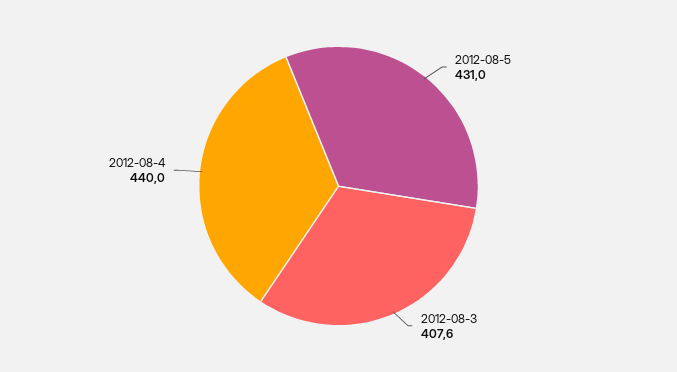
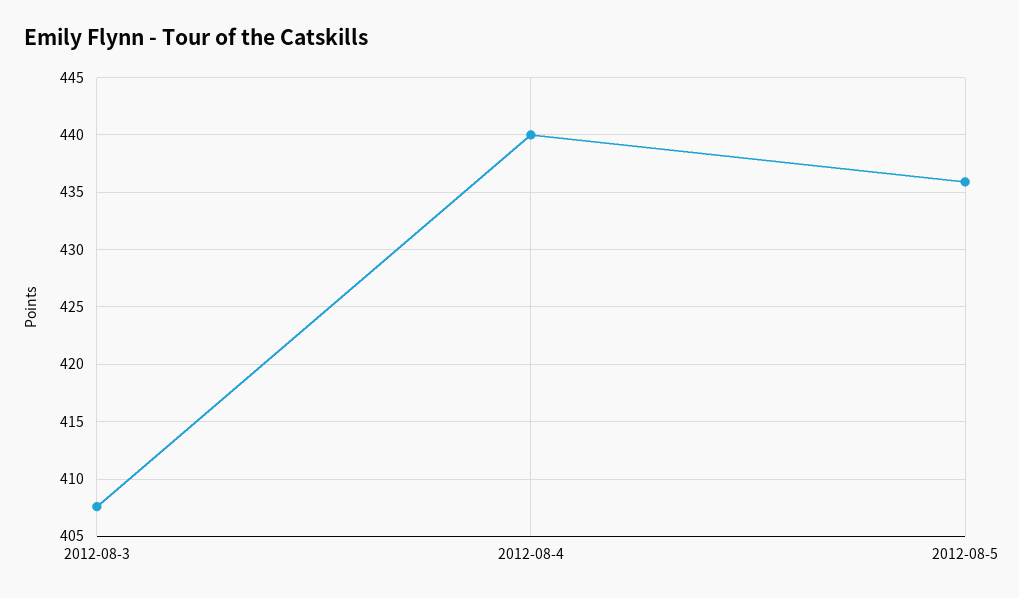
  {
-   "2012-08-5": 431,
+   "2012-08-5": 436,
    "2012-08-3": 407.6,
    "2012-08-4": 440
  }

